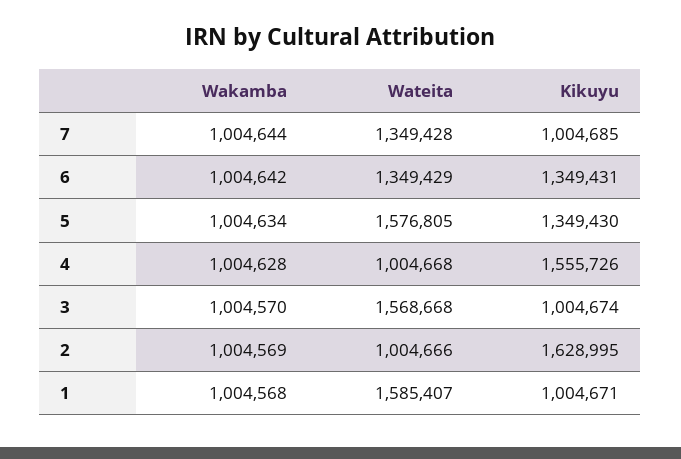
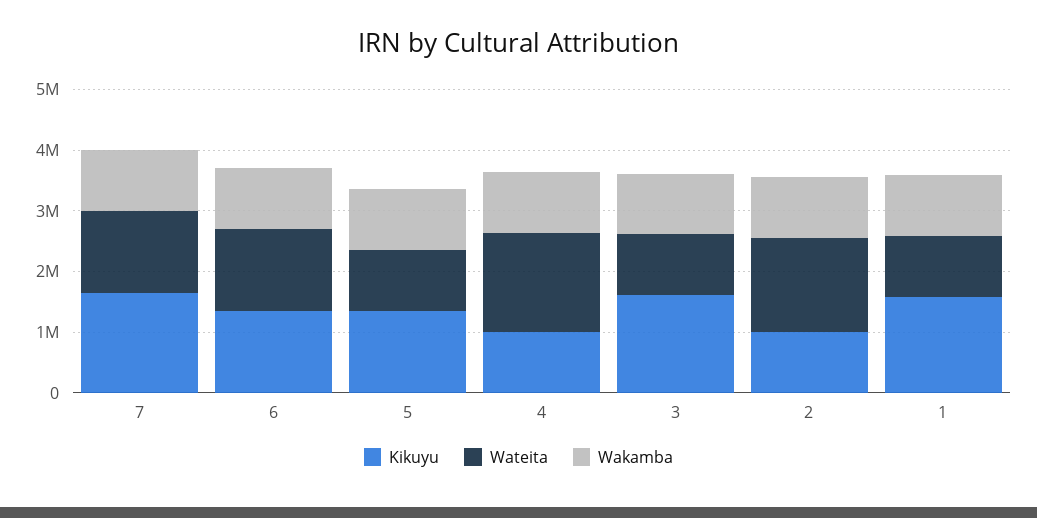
  {
    "Wakamba": {
      "7": 1004644,
      "6": 1004642,
      "5": 1004634,
      "4": 1004628,
      "3": 1004570,
      "2": 1004569,
      "1": 1004568
    },
    "Wateita": {
      "7": 1349428,
      "6": 1349429,
-     "5": 1576805,
+     "5": 1000000,
-     "4": 1004668,
+     "4": 1600000,
-     "3": 1568668,
+     "3": 1000000,
-     "2": 1004666,
+     "2": 1600000,
-     "1": 1585407
+     "1": 1000000
    },
    "Kikuyu": {
-     "7": 1004685,
+     "7": 1600000,
      "6": 1349431,
      "5": 1349430,
-     "4": 1555726,
+     "4": 1000000,
-     "3": 1004674,
+     "3": 1600000,
-     "2": 1628995,
+     "2": 1000000,
-     "1": 1004671
+     "1": 1600000
    }
  }

